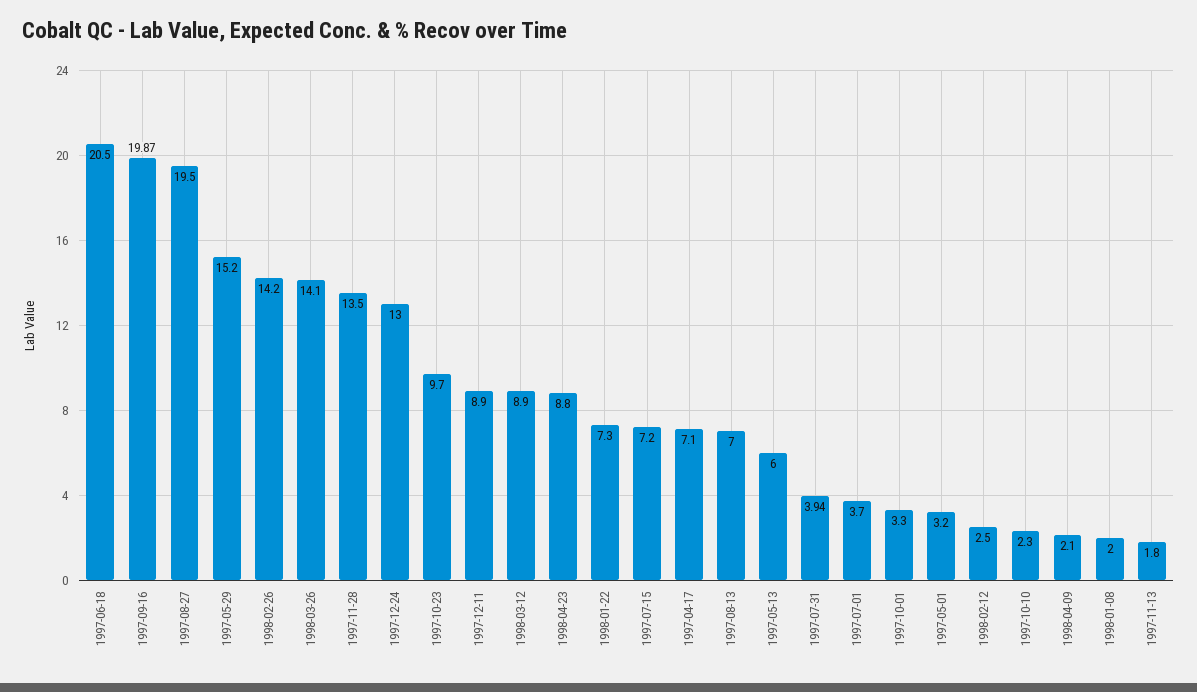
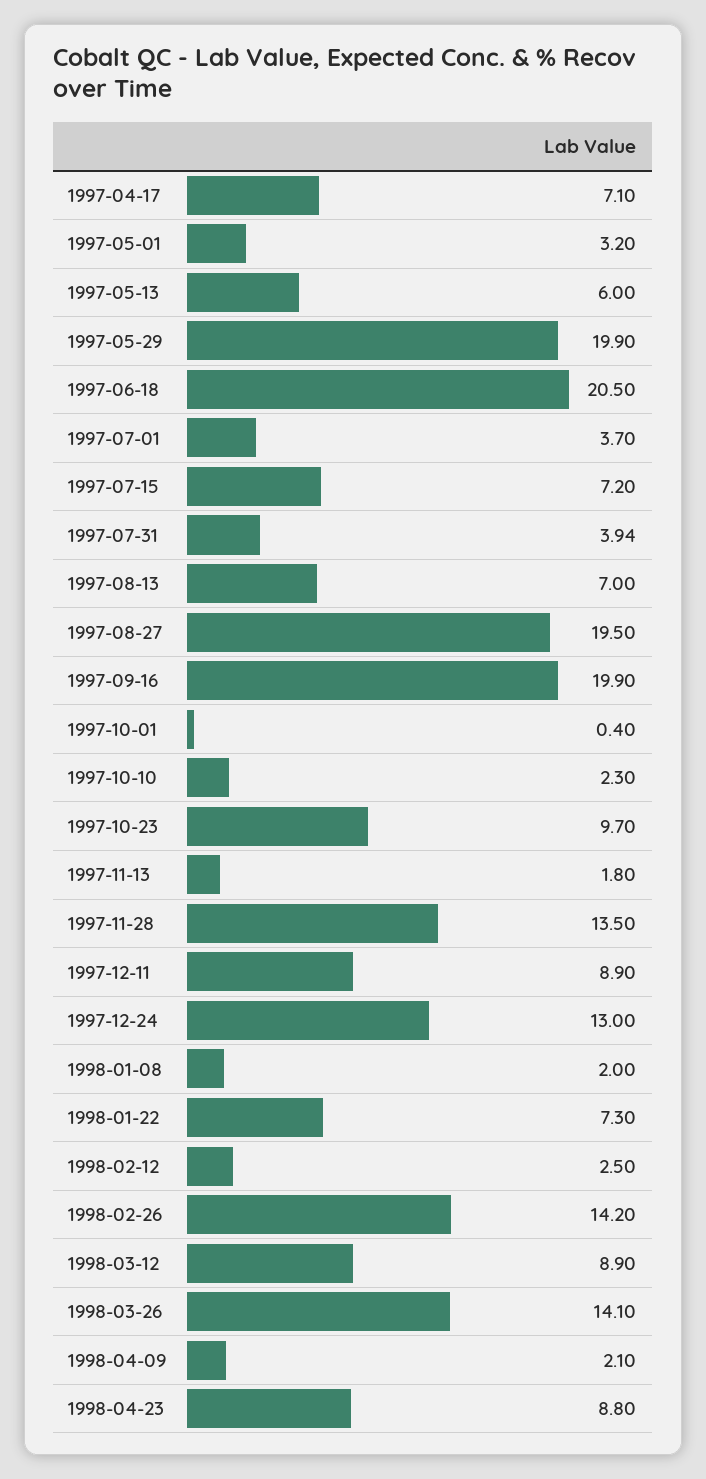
  {
    "1997-06-18": 20.5,
-   "1997-09-16": 19.87,
+   "1997-09-16": 19.9,
    "1997-08-27": 19.5,
-   "1997-05-29": 15.2,
+   "1997-05-29": 19.9,
    "1998-02-26": 14.2,
    "1998-03-26": 14.1,
    "1997-11-28": 13.5,
    "1997-12-24": 13,
    "1997-10-23": 9.7,
    "1997-12-11": 8.9,
    "1998-03-12": 8.9,
    "1998-04-23": 8.8,
    "1998-01-22": 7.3,
    "1997-07-15": 7.2,
    "1997-04-17": 7.1,
    "1997-08-13": 7,
    "1997-05-13": 6,
    "1997-07-31": 3.94,
    "1997-07-01": 3.7,
-   "1997-10-01": 3.3,
+   "1997-10-01": 0.4,
    "1997-05-01": 3.2,
    "1998-02-12": 2.5,
    "1997-10-10": 2.3,
    "1998-04-09": 2.1,
    "1998-01-08": 2,
    "1997-11-13": 1.8
  }

